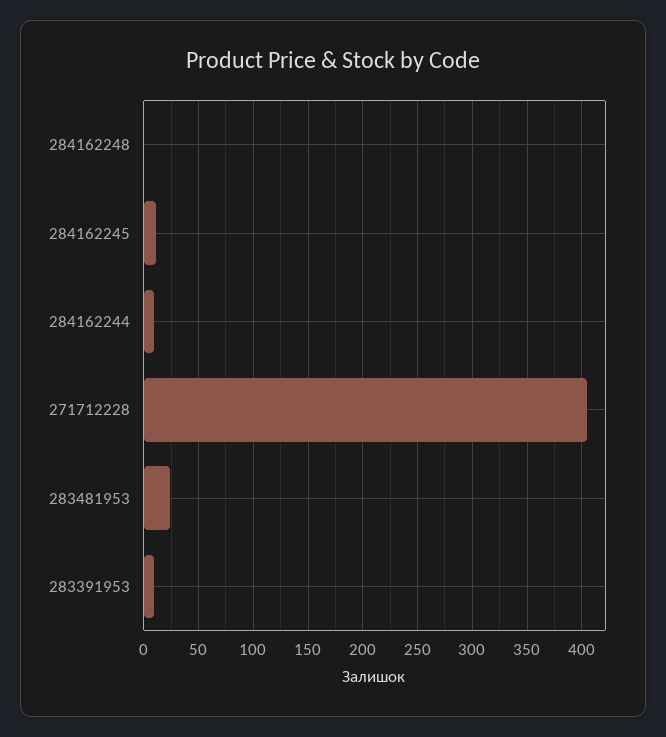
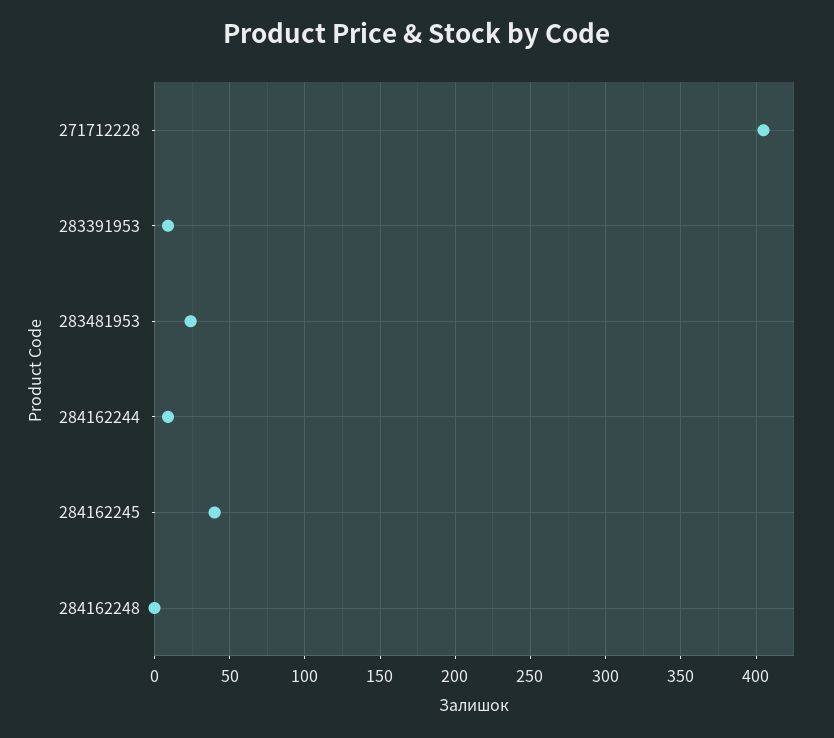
  {
    "284162248": 0,
-   "284162245": 10,
+   "284162245": 40,
    "284162244": 10,
    "271712228": 405,
    "283481953": 25,
    "283391953": 10
  }

